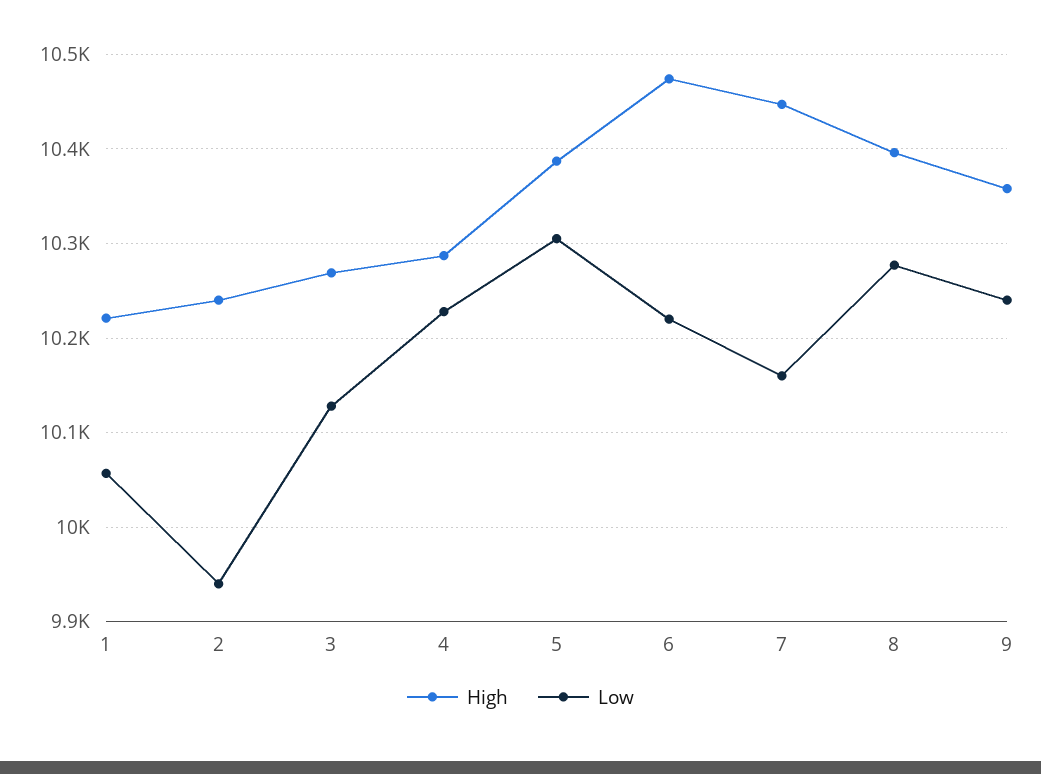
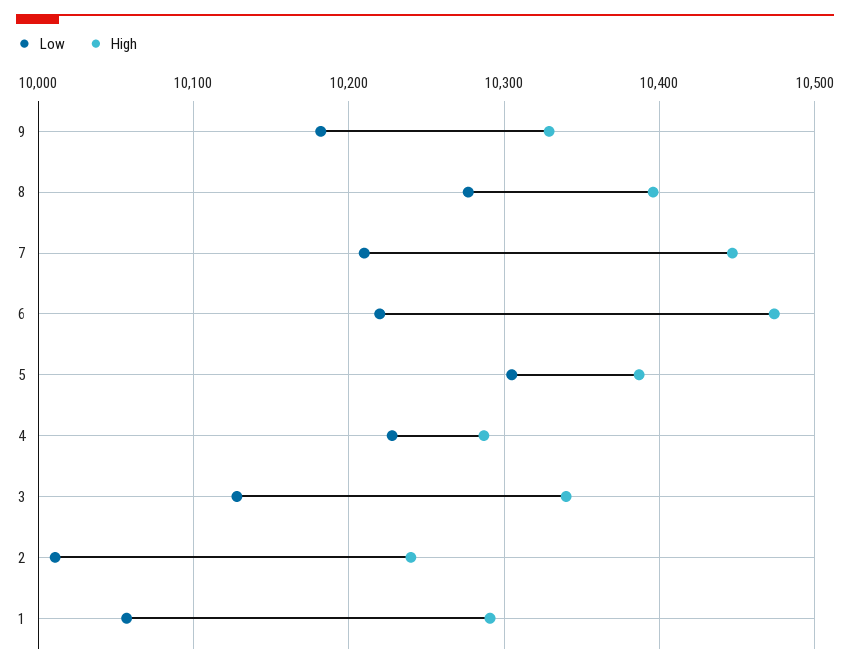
  {
    "High": {
-     "1": 10220,
+     "1": 10290,
      "2": 10240,
-     "3": 10270,
+     "3": 10340,
      "4": 10290,
      "5": 10390,
      "6": 10470,
      "7": 10450,
      "8": 10400,
-     "9": 10360
+     "9": 10330
    },
    "Low": {
      "1": 10060,
-     "2": 9940,
+     "2": 10010,
      "3": 10130,
      "4": 10230,
      "5": 10310,
      "6": 10220,
-     "7": 10160,
+     "7": 10210,
      "8": 10280,
-     "9": 10240
+     "9": 10180
    }
  }

